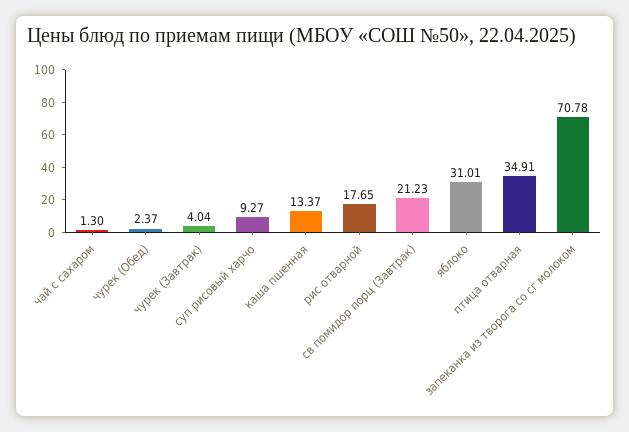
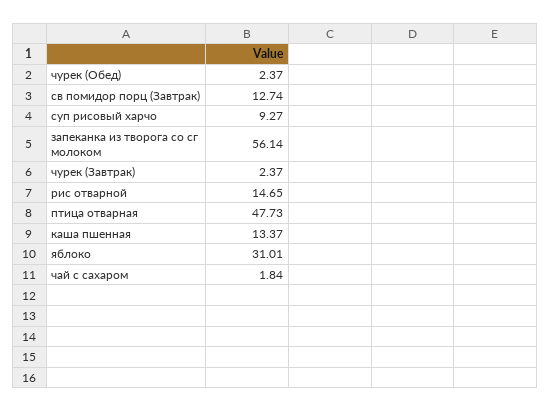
  {
-   "чай с сахаром": 1.3,
+   "чай с сахаром": 1.84,
    "чурек (Обед)": 2.37,
-   "чурек (Завтрак)": 4.04,
+   "чурек (Завтрак)": 2.37,
    "суп рисовый харчо": 9.27,
    "каша пшенная": 13.37,
-   "рис отварной": 17.65,
+   "рис отварной": 14.65,
-   "св помидор порц (Завтрак)": 21.23,
+   "св помидор порц (Завтрак)": 12.74,
    "яблоко": 31.01,
-   "птица отварная": 34.91,
+   "птица отварная": 47.73,
-   "запеканка из творога со сг молоком": 70.78
+   "запеканка из творога со сг молоком": 56.14
  }

